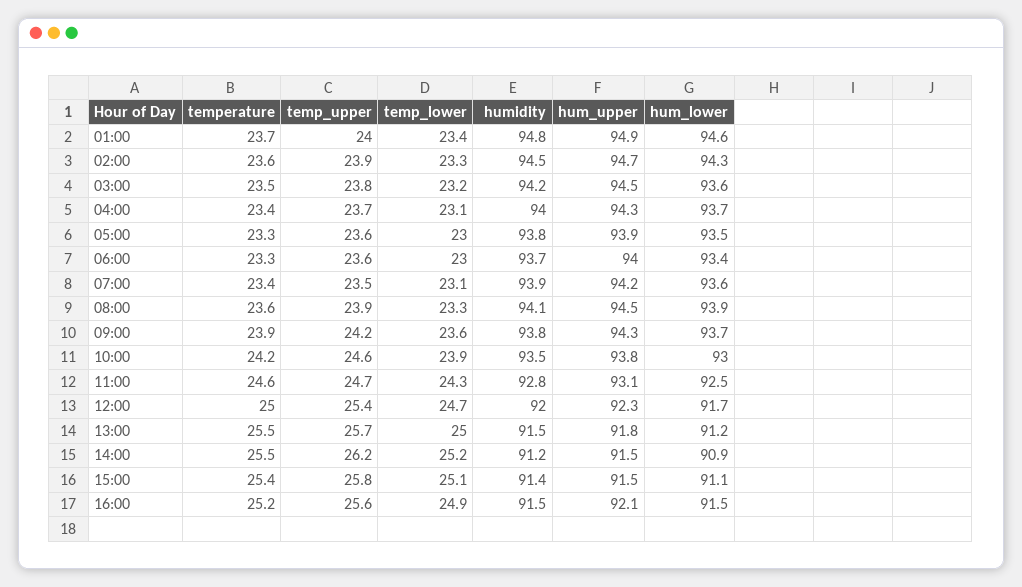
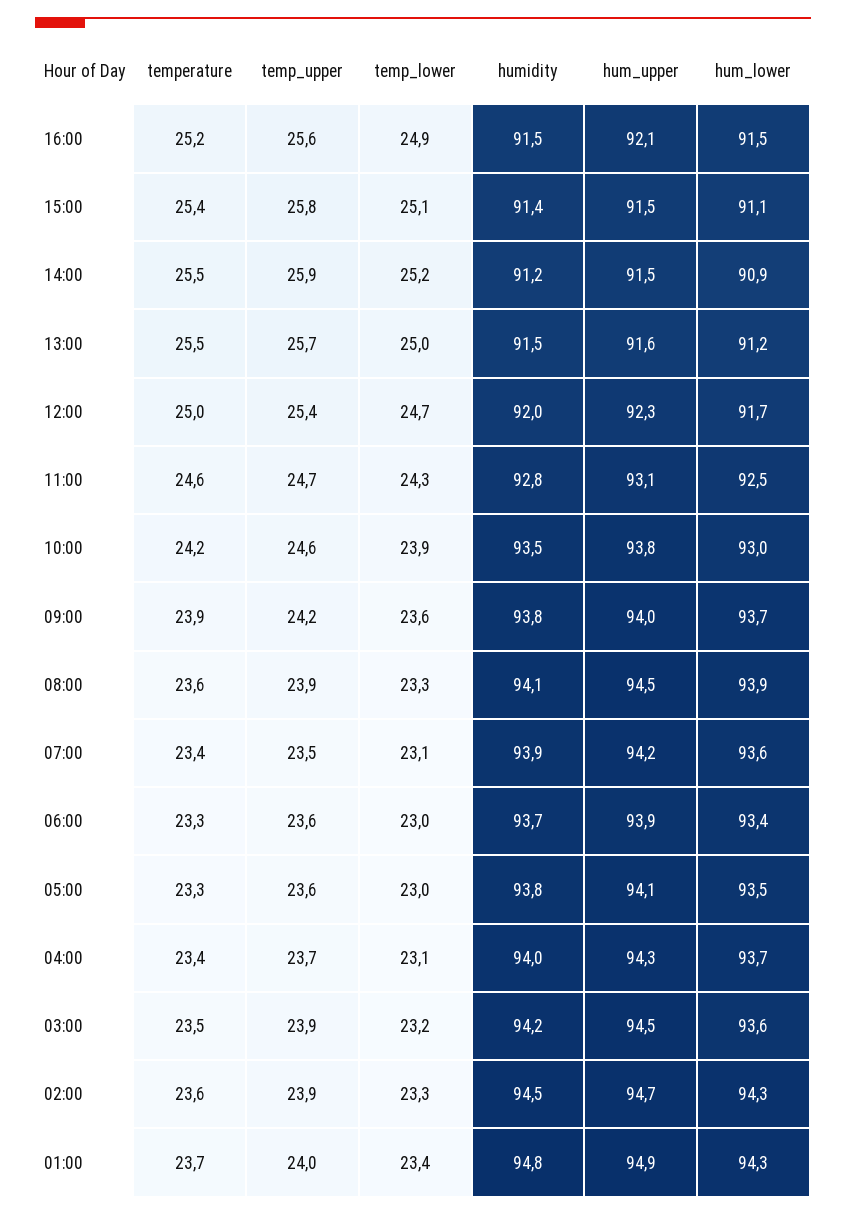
  {
    "temperature": {
      "01:00": 23.7,
      "02:00": 23.6,
      "03:00": 23.5,
      "04:00": 23.4,
      "05:00": 23.3,
      "06:00": 23.3,
      "07:00": 23.4,
      "08:00": 23.6,
      "09:00": 23.9,
      "10:00": 24.2,
      "11:00": 24.6,
      "12:00": 25,
      "13:00": 25.5,
      "14:00": 25.5,
      "15:00": 25.4,
      "16:00": 25.2
    },
    "temp_upper": {
      "01:00": 24,
      "02:00": 23.9,
-     "03:00": 23.8,
+     "03:00": 23.9,
      "04:00": 23.7,
      "05:00": 23.6,
      "06:00": 23.6,
      "07:00": 23.5,
      "08:00": 23.9,
      "09:00": 24.2,
      "10:00": 24.6,
      "11:00": 24.7,
      "12:00": 25.4,
      "13:00": 25.7,
-     "14:00": 26.2,
+     "14:00": 25.9,
      "15:00": 25.8,
      "16:00": 25.6
    },
    "temp_lower": {
      "01:00": 23.4,
      "02:00": 23.3,
      "03:00": 23.2,
      "04:00": 23.1,
      "05:00": 23,
      "06:00": 23,
      "07:00": 23.1,
      "08:00": 23.3,
      "09:00": 23.6,
      "10:00": 23.9,
      "11:00": 24.3,
      "12:00": 24.7,
      "13:00": 25,
      "14:00": 25.2,
      "15:00": 25.1,
      "16:00": 24.9
    },
    "humidity": {
      "01:00": 94.8,
      "02:00": 94.5,
      "03:00": 94.2,
      "04:00": 94,
      "05:00": 93.8,
      "06:00": 93.7,
      "07:00": 93.9,
      "08:00": 94.1,
      "09:00": 93.8,
      "10:00": 93.5,
      "11:00": 92.8,
      "12:00": 92,
      "13:00": 91.5,
      "14:00": 91.2,
      "15:00": 91.4,
      "16:00": 91.5
    },
    "hum_upper": {
      "01:00": 94.9,
      "02:00": 94.7,
      "03:00": 94.5,
      "04:00": 94.3,
-     "05:00": 93.9,
+     "05:00": 94.1,
-     "06:00": 94,
+     "06:00": 93.9,
      "07:00": 94.2,
      "08:00": 94.5,
-     "09:00": 94.3,
+     "09:00": 94,
      "10:00": 93.8,
      "11:00": 93.1,
      "12:00": 92.3,
-     "13:00": 91.8,
+     "13:00": 91.6,
      "14:00": 91.5,
      "15:00": 91.5,
      "16:00": 92.1
    },
    "hum_lower": {
-     "01:00": 94.6,
+     "01:00": 94.3,
      "02:00": 94.3,
      "03:00": 93.6,
      "04:00": 93.7,
      "05:00": 93.5,
      "06:00": 93.4,
      "07:00": 93.6,
      "08:00": 93.9,
      "09:00": 93.7,
      "10:00": 93,
      "11:00": 92.5,
      "12:00": 91.7,
      "13:00": 91.2,
      "14:00": 90.9,
      "15:00": 91.1,
      "16:00": 91.5
    }
  }

